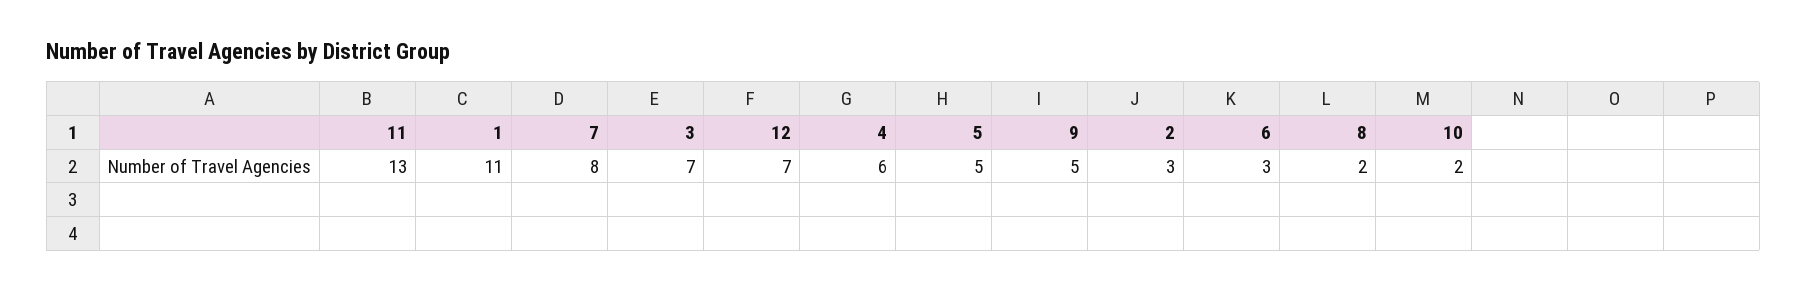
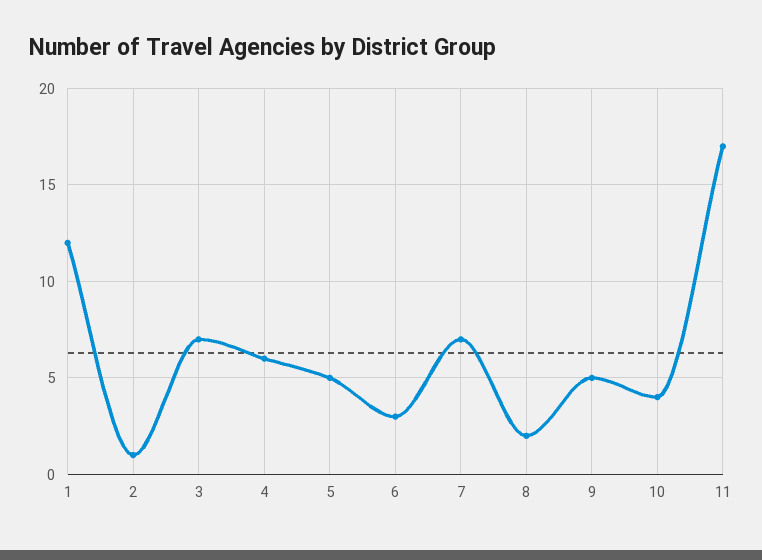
  {
-   "11": 13,
+   "11": 17,
-   "1": 11,
+   "1": 12,
-   "7": 8,
+   "7": 7,
    "3": 7,
-   "12": 7,
    "4": 6,
    "5": 5,
    "9": 5,
-   "2": 3,
+   "2": 1,
    "6": 3,
    "8": 2,
-   "10": 2
+   "10": 4
  }

